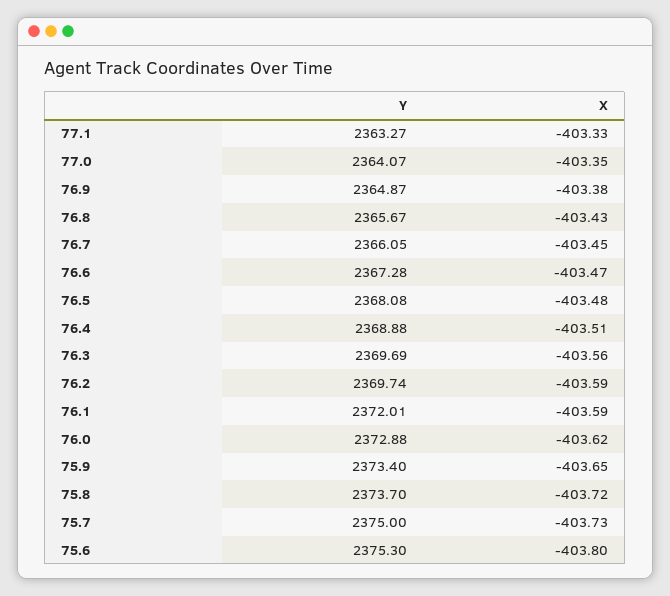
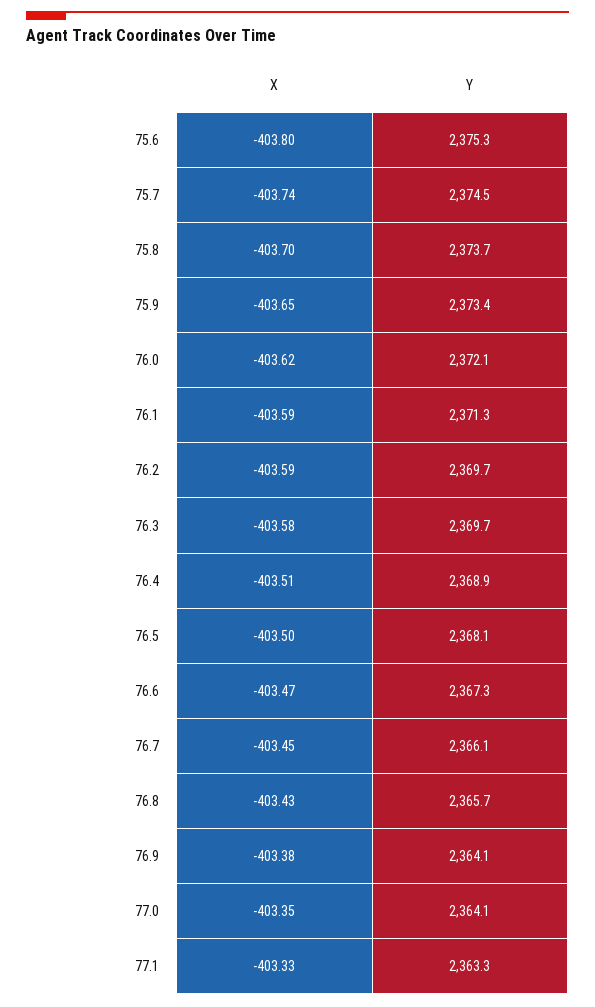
  {
    "Y": {
      "77.1": 2363.27,
      "77.0": 2364.07,
-     "76.9": 2364.87,
+     "76.9": 2364.1,
      "76.8": 2365.67,
      "76.7": 2366.05,
      "76.6": 2367.28,
      "76.5": 2368.08,
      "76.4": 2368.88,
      "76.3": 2369.69,
      "76.2": 2369.74,
-     "76.1": 2372.01,
+     "76.1": 2371.3,
-     "76.0": 2372.88,
+     "76.0": 2372.1,
      "75.9": 2373.4,
      "75.8": 2373.7,
-     "75.7": 2375,
+     "75.7": 2374.5,
      "75.6": 2375.3
    },
    "X": {
      "77.1": -403.33,
      "77.0": -403.35,
      "76.9": -403.38,
      "76.8": -403.43,
      "76.7": -403.45,
      "76.6": -403.47,
-     "76.5": -403.48,
+     "76.5": -403.5,
      "76.4": -403.51,
-     "76.3": -403.56,
+     "76.3": -403.58,
      "76.2": -403.59,
      "76.1": -403.59,
      "76.0": -403.62,
      "75.9": -403.65,
-     "75.8": -403.72,
+     "75.8": -403.7,
-     "75.7": -403.73,
+     "75.7": -403.74,
      "75.6": -403.8
    }
  }

